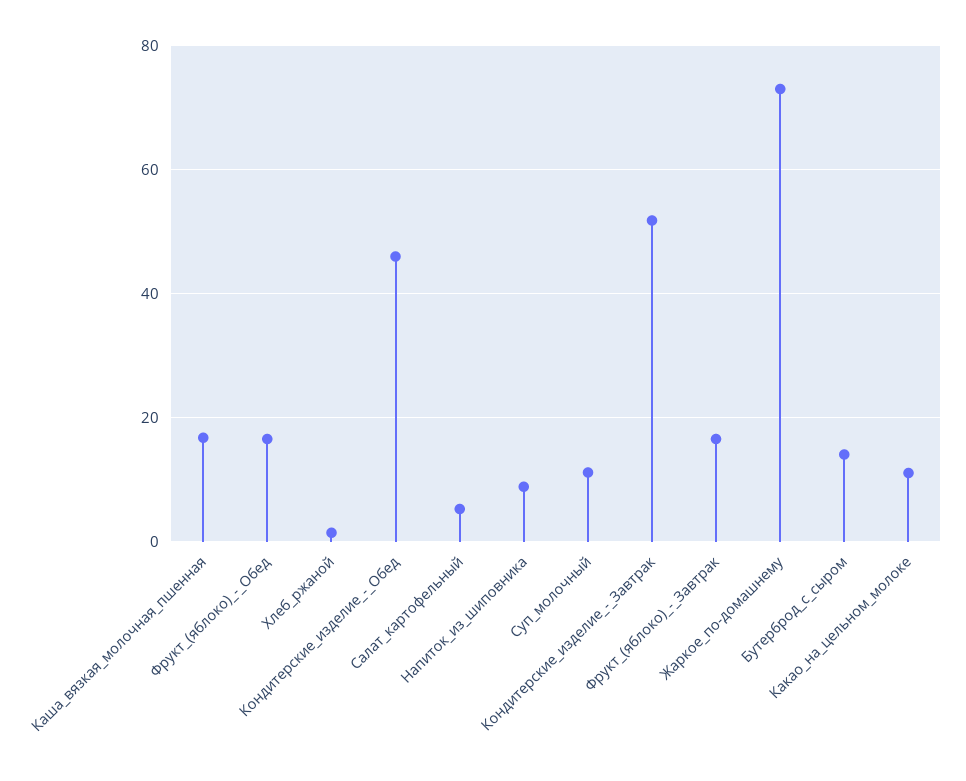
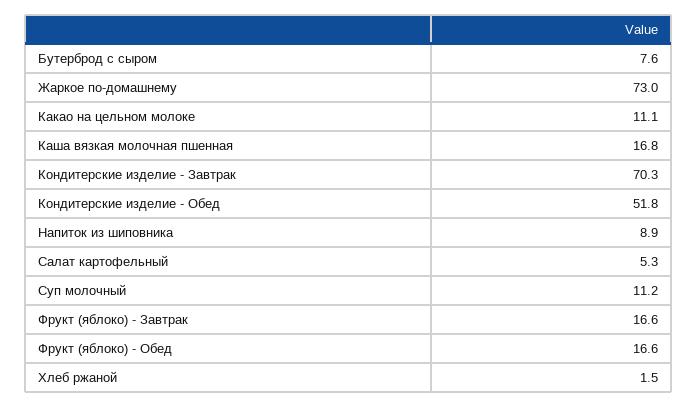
  {
    "Каша_вязкая_молочная_пшенная": 16.8,
    "Фрукт_(яблоко)_-_Обед": 16.6,
    "Хлеб_ржаной": 1.5,
-   "Кондитерские_изделие_-_Обед": 46,
+   "Кондитерские_изделие_-_Обед": 51.8,
    "Салат_картофельный": 5.3,
    "Напиток_из_шиповника": 8.9,
    "Суп_молочный": 11.2,
-   "Кондитерские_изделие_-_Завтрак": 52,
+   "Кондитерские_изделие_-_Завтрак": 70.3,
    "Фрукт_(яблоко)_-_Завтрак": 16.6,
    "Жаркое_по-домашнему": 73,
-   "Бутерброд_с_сыром": 14,
+   "Бутерброд_с_сыром": 7.6,
    "Какао_на_цельном_молоке": 11.1
  }

